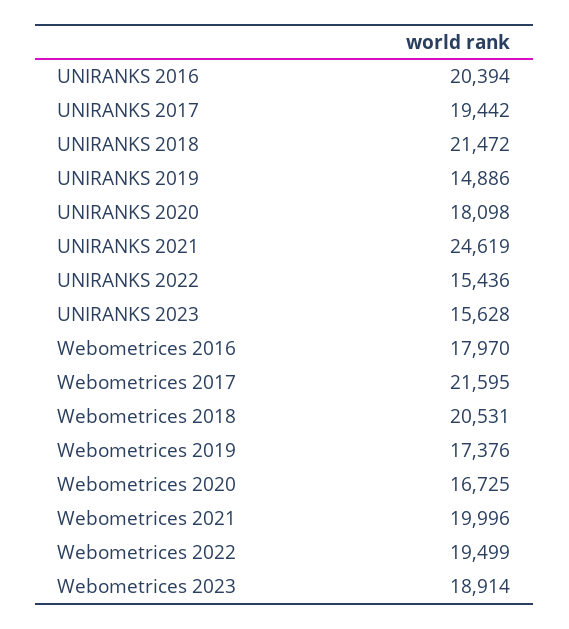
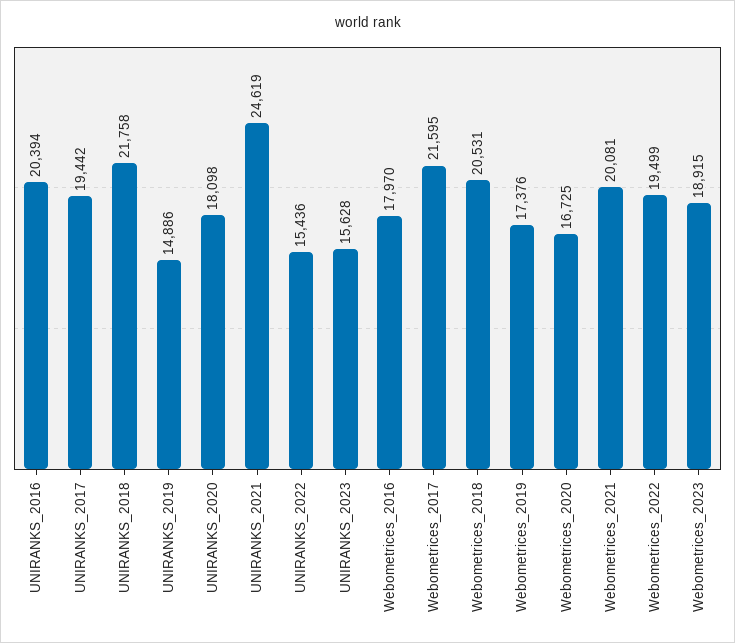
  {
    "UNIRANKS 2016": 20394,
    "UNIRANKS 2017": 19442,
-   "UNIRANKS 2018": 21472,
+   "UNIRANKS 2018": 21758,
    "UNIRANKS 2019": 14886,
    "UNIRANKS 2020": 18098,
    "UNIRANKS 2021": 24619,
    "UNIRANKS 2022": 15436,
    "UNIRANKS 2023": 15628,
    "Webometrices 2016": 17970,
    "Webometrices 2017": 21595,
    "Webometrices 2018": 20531,
    "Webometrices 2019": 17376,
    "Webometrices 2020": 16725,
-   "Webometrices 2021": 19996,
+   "Webometrices 2021": 20081,
    "Webometrices 2022": 19499,
-   "Webometrices 2023": 18914
+   "Webometrices 2023": 18915
  }

